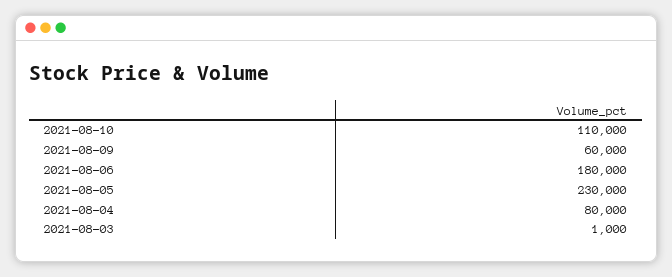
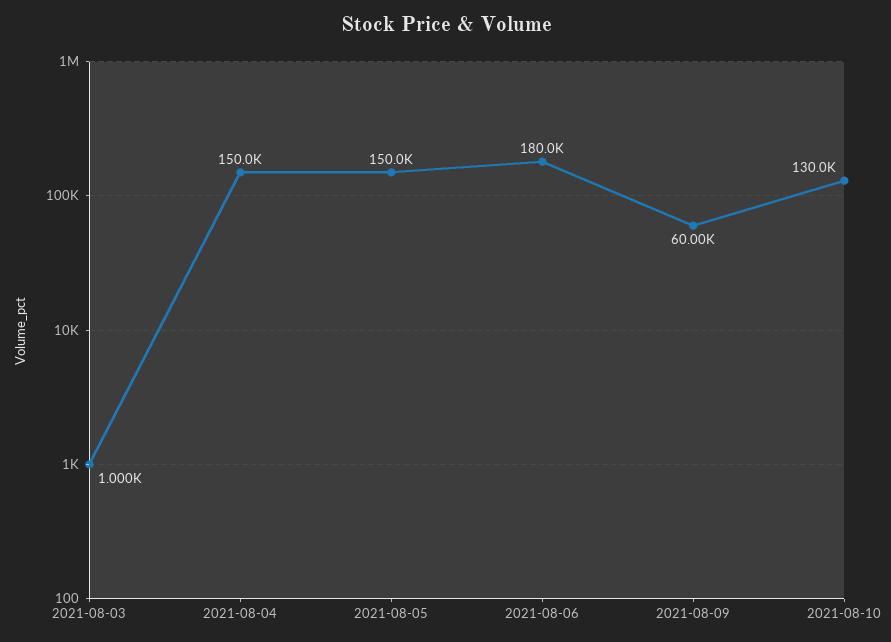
  {
-   "2021-08-10": 110000,
+   "2021-08-10": 130000,
    "2021-08-09": 60000,
    "2021-08-06": 180000,
-   "2021-08-05": 230000,
+   "2021-08-05": 150000,
-   "2021-08-04": 80000,
+   "2021-08-04": 150000,
    "2021-08-03": 1000
  }

